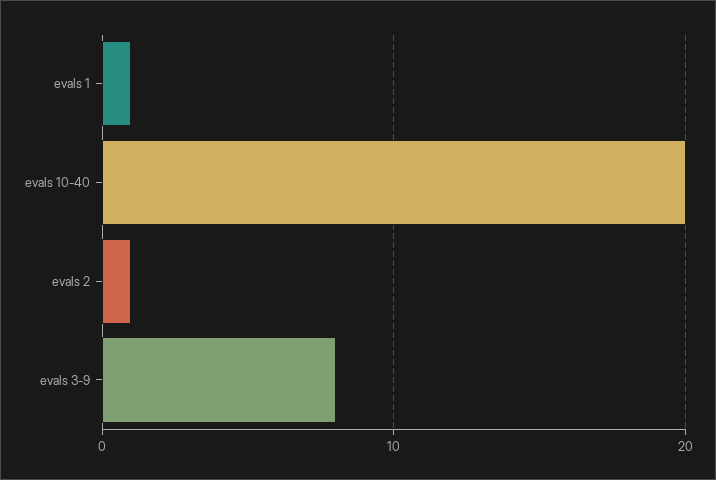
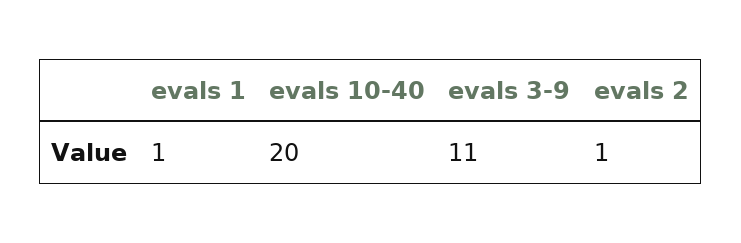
  {
    "evals 1": 1,
    "evals 10-40": 20,
    "evals 2": 1,
-   "evals 3-9": 8
+   "evals 3-9": 11
  }

